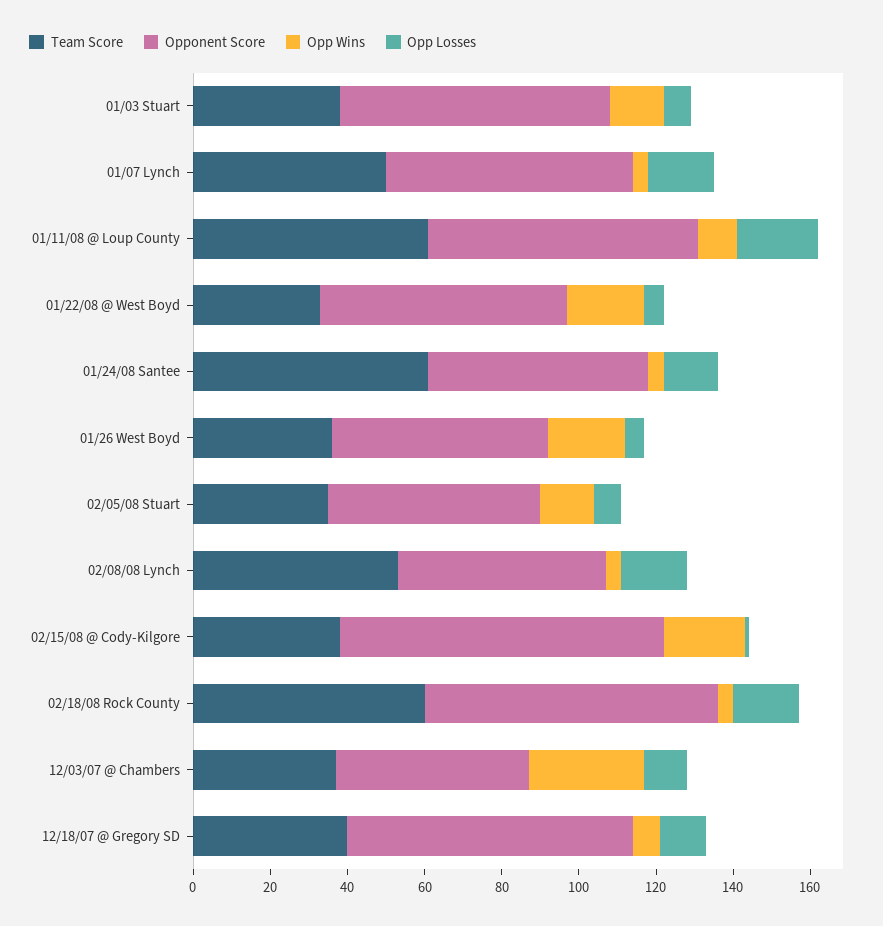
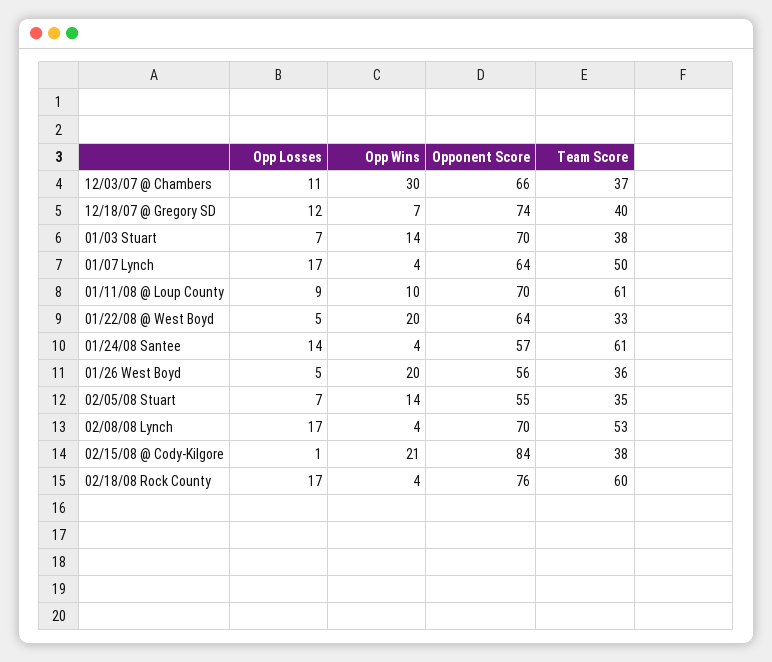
  {
    "Team Score": {
      "01/03 Stuart": 38,
      "01/07 Lynch": 50,
      "01/11/08 @ Loup County": 61,
      "01/22/08 @ West Boyd": 33,
      "01/24/08 Santee": 61,
      "01/26 West Boyd": 36,
      "02/05/08 Stuart": 35,
      "02/08/08 Lynch": 53,
      "02/15/08 @ Cody-Kilgore": 38,
      "02/18/08 Rock County": 60,
      "12/03/07 @ Chambers": 37,
      "12/18/07 @ Gregory SD": 40
    },
    "Opponent Score": {
      "01/03 Stuart": 70,
      "01/07 Lynch": 64,
      "01/11/08 @ Loup County": 70,
      "01/22/08 @ West Boyd": 64,
      "01/24/08 Santee": 57,
      "01/26 West Boyd": 56,
      "02/05/08 Stuart": 55,
-     "02/08/08 Lynch": 55,
+     "02/08/08 Lynch": 70,
      "02/15/08 @ Cody-Kilgore": 84,
      "02/18/08 Rock County": 76,
-     "12/03/07 @ Chambers": 50,
+     "12/03/07 @ Chambers": 66,
      "12/18/07 @ Gregory SD": 74
    },
    "Opp Wins": {
      "01/03 Stuart": 14,
      "01/07 Lynch": 4,
      "01/11/08 @ Loup County": 10,
      "01/22/08 @ West Boyd": 20,
      "01/24/08 Santee": 4,
      "01/26 West Boyd": 20,
      "02/05/08 Stuart": 14,
      "02/08/08 Lynch": 4,
      "02/15/08 @ Cody-Kilgore": 21,
      "02/18/08 Rock County": 4,
      "12/03/07 @ Chambers": 30,
      "12/18/07 @ Gregory SD": 7
    },
    "Opp Losses": {
      "01/03 Stuart": 7,
      "01/07 Lynch": 17,
-     "01/11/08 @ Loup County": 20,
+     "01/11/08 @ Loup County": 9,
      "01/22/08 @ West Boyd": 5,
      "01/24/08 Santee": 14,
      "01/26 West Boyd": 5,
      "02/05/08 Stuart": 7,
      "02/08/08 Lynch": 17,
      "02/15/08 @ Cody-Kilgore": 1,
      "02/18/08 Rock County": 17,
      "12/03/07 @ Chambers": 11,
      "12/18/07 @ Gregory SD": 12
    }
  }

